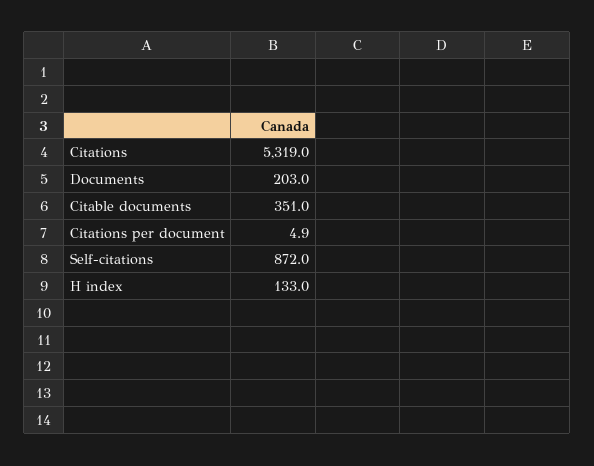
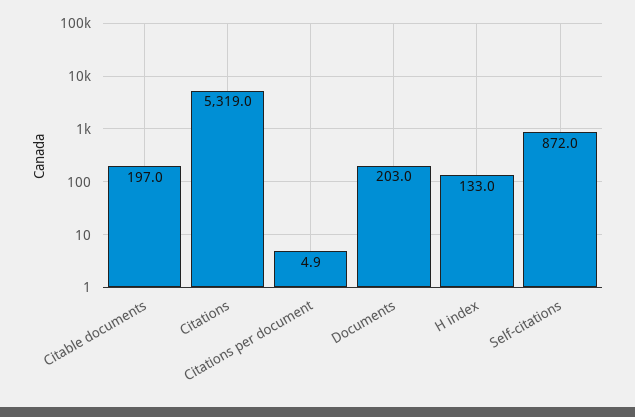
  {
    "Citations": 5319,
    "Documents": 203,
-   "Citable documents": 351,
+   "Citable documents": 197,
    "Citations per document": 4.9,
    "Self-citations": 872,
    "H index": 133
  }

